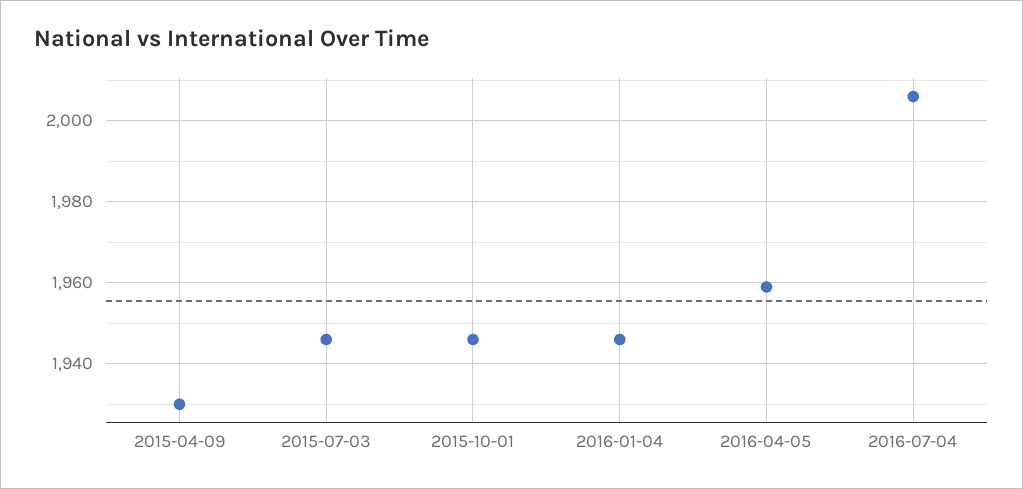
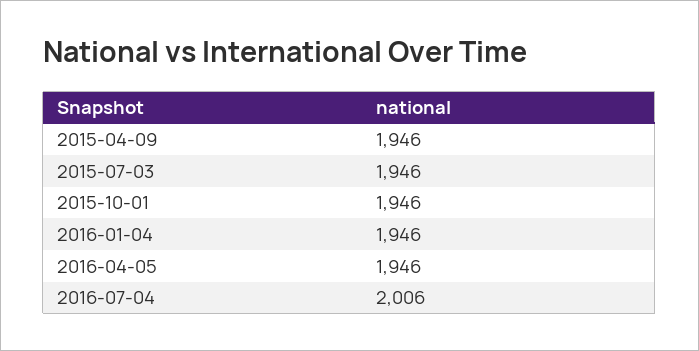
  {
-   "2015-04-09": 1930,
+   "2015-04-09": 1946,
    "2015-07-03": 1946,
    "2015-10-01": 1946,
    "2016-01-04": 1946,
-   "2016-04-05": 1960,
+   "2016-04-05": 1946,
    "2016-07-04": 2006
  }

